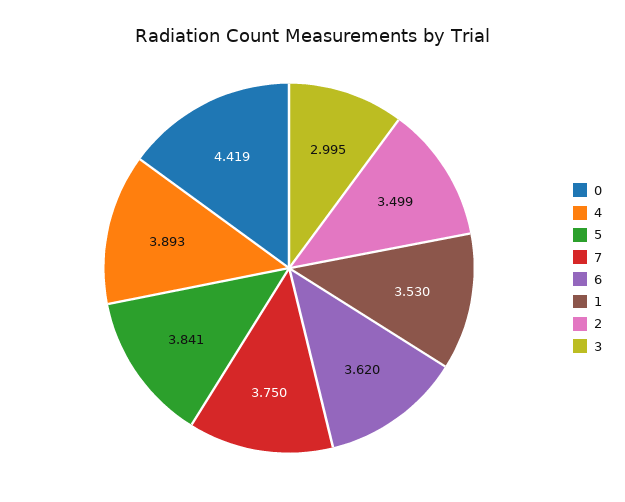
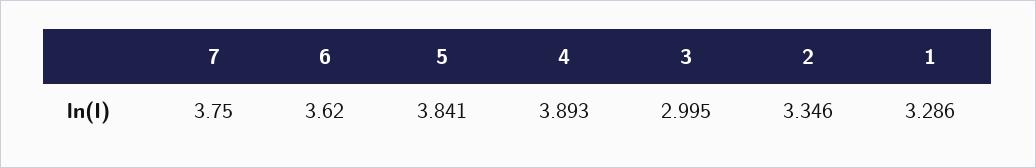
  {
-   "0": 4.419,
    "4": 3.893,
    "5": 3.841,
    "7": 3.75,
    "6": 3.62,
-   "1": 3.53,
+   "1": 3.286,
-   "2": 3.499,
+   "2": 3.346,
    "3": 2.995
  }

